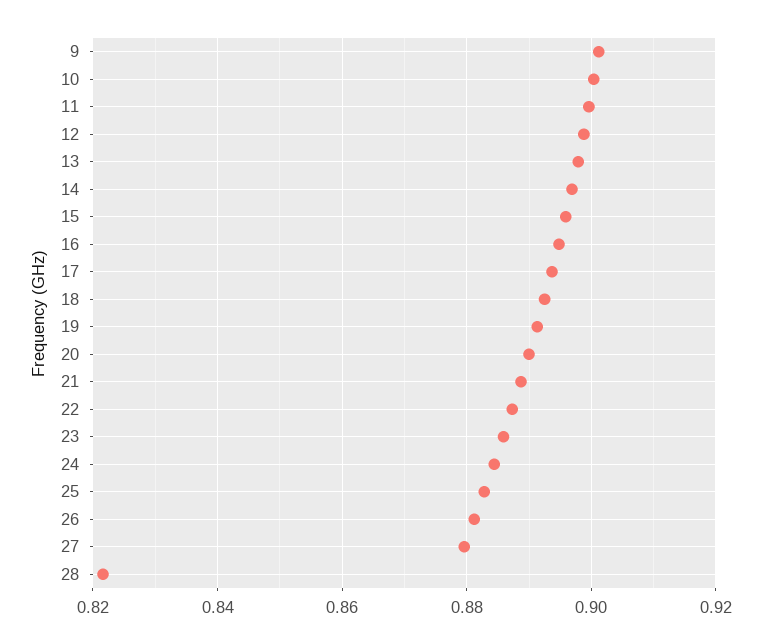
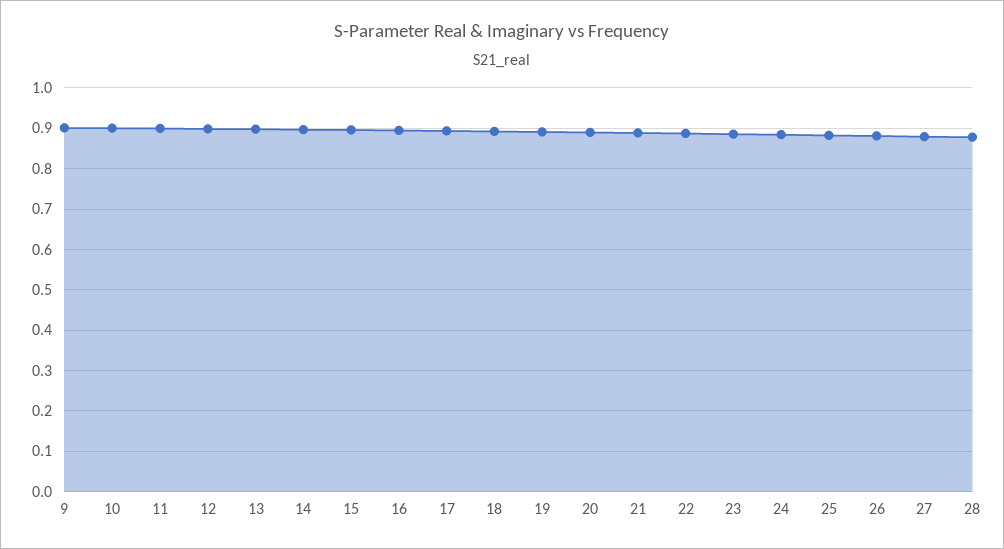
  {
    "9": 0.902,
    "10": 0.9,
    "11": 0.9,
    "12": 0.898,
    "13": 0.898,
    "14": 0.896,
    "15": 0.896,
    "16": 0.894,
    "17": 0.894,
    "18": 0.892,
    "19": 0.892,
    "20": 0.89,
    "21": 0.888,
    "22": 0.888,
    "23": 0.886,
    "24": 0.884,
    "25": 0.882,
    "26": 0.882,
    "27": 0.88,
-   "28": 0.822
+   "28": 0.88
  }

